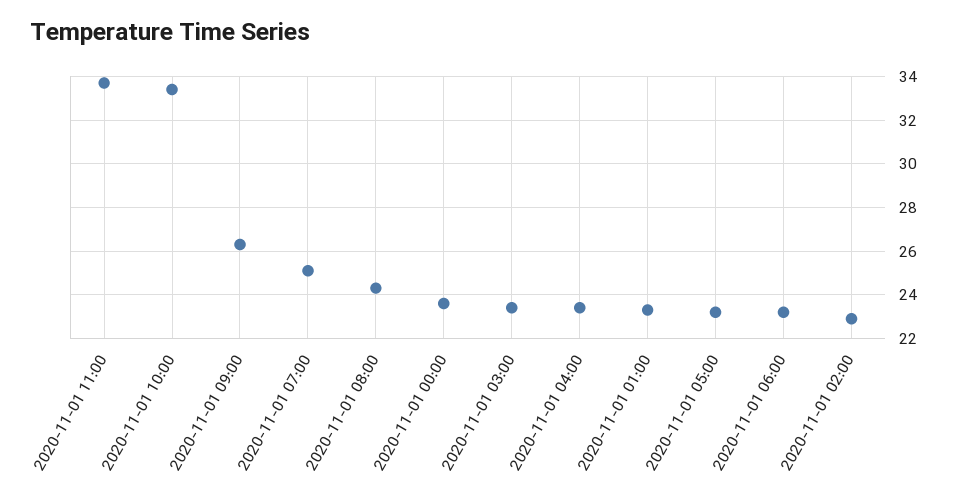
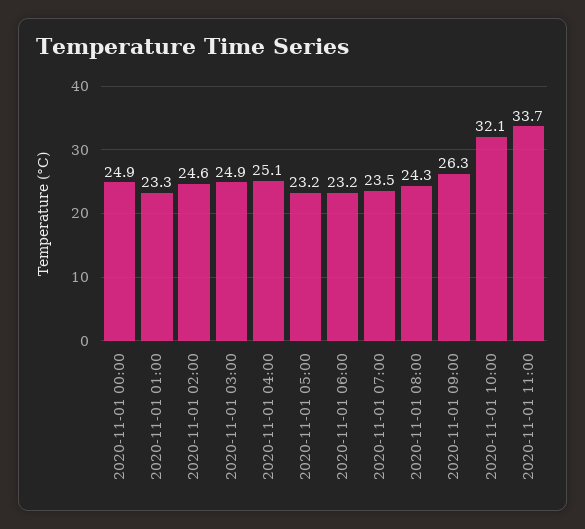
  {
    "2020-11-01 11:00": 33.7,
-   "2020-11-01 10:00": 33.5,
+   "2020-11-01 10:00": 32.1,
    "2020-11-01 09:00": 26.3,
-   "2020-11-01 07:00": 25,
+   "2020-11-01 07:00": 23.5,
    "2020-11-01 08:00": 24.3,
-   "2020-11-01 00:00": 23.5,
+   "2020-11-01 00:00": 24.9,
-   "2020-11-01 03:00": 23.5,
+   "2020-11-01 03:00": 24.9,
-   "2020-11-01 04:00": 23.5,
+   "2020-11-01 04:00": 25.1,
    "2020-11-01 01:00": 23.3,
    "2020-11-01 05:00": 23.2,
    "2020-11-01 06:00": 23.2,
-   "2020-11-01 02:00": 23
+   "2020-11-01 02:00": 24.6
  }

